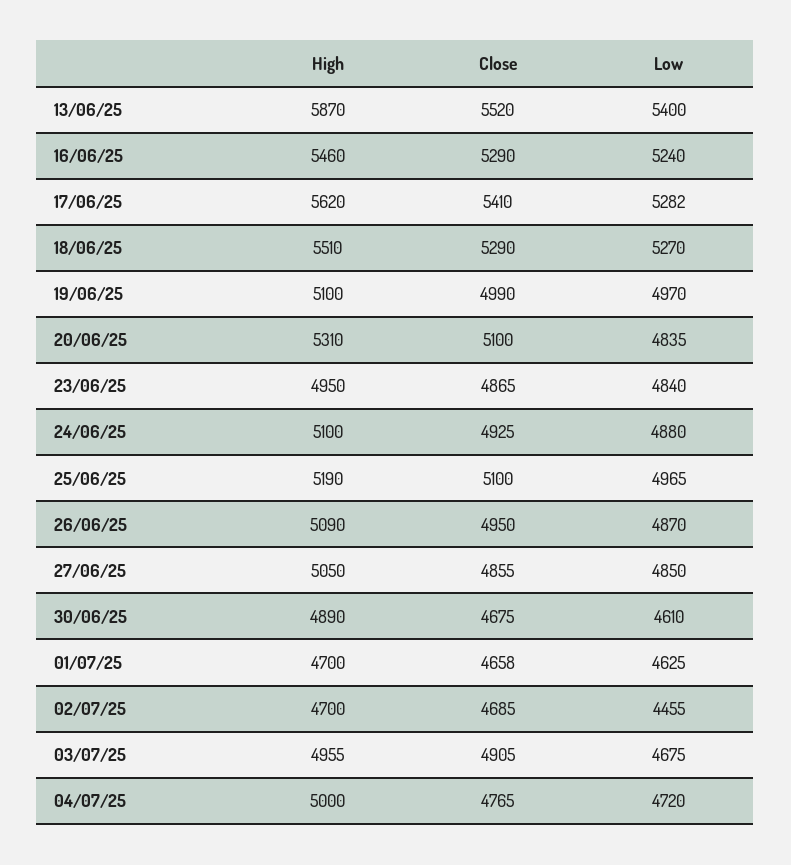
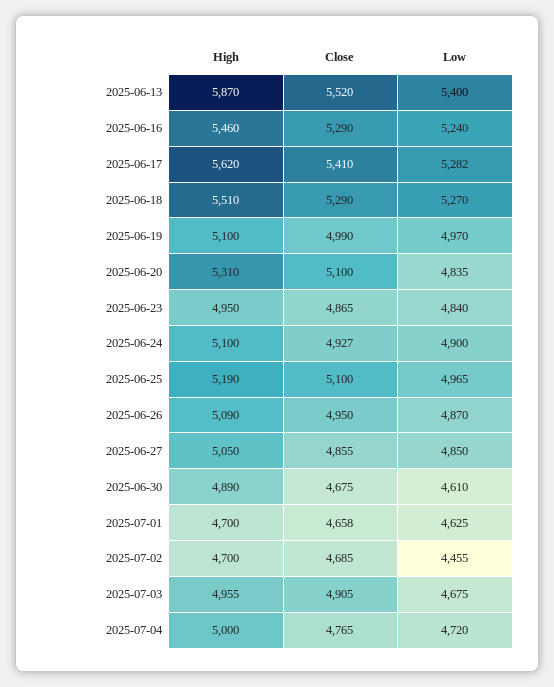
  {
    "High": {
      "13/06/25": 5870,
      "16/06/25": 5460,
      "17/06/25": 5620,
      "18/06/25": 5510,
      "19/06/25": 5100,
      "20/06/25": 5310,
      "23/06/25": 4950,
      "24/06/25": 5100,
      "25/06/25": 5190,
      "26/06/25": 5090,
      "27/06/25": 5050,
      "30/06/25": 4890,
      "01/07/25": 4700,
      "02/07/25": 4700,
      "03/07/25": 4955,
      "04/07/25": 5000
    },
    "Close": {
      "13/06/25": 5520,
      "16/06/25": 5290,
      "17/06/25": 5410,
      "18/06/25": 5290,
      "19/06/25": 4990,
      "20/06/25": 5100,
      "23/06/25": 4865,
-     "24/06/25": 4925,
+     "24/06/25": 4927,
      "25/06/25": 5100,
      "26/06/25": 4950,
      "27/06/25": 4855,
      "30/06/25": 4675,
      "01/07/25": 4658,
      "02/07/25": 4685,
      "03/07/25": 4905,
      "04/07/25": 4765
    },
    "Low": {
      "13/06/25": 5400,
      "16/06/25": 5240,
      "17/06/25": 5282,
      "18/06/25": 5270,
      "19/06/25": 4970,
      "20/06/25": 4835,
      "23/06/25": 4840,
-     "24/06/25": 4880,
+     "24/06/25": 4900,
      "25/06/25": 4965,
      "26/06/25": 4870,
      "27/06/25": 4850,
      "30/06/25": 4610,
      "01/07/25": 4625,
      "02/07/25": 4455,
      "03/07/25": 4675,
      "04/07/25": 4720
    }
  }

